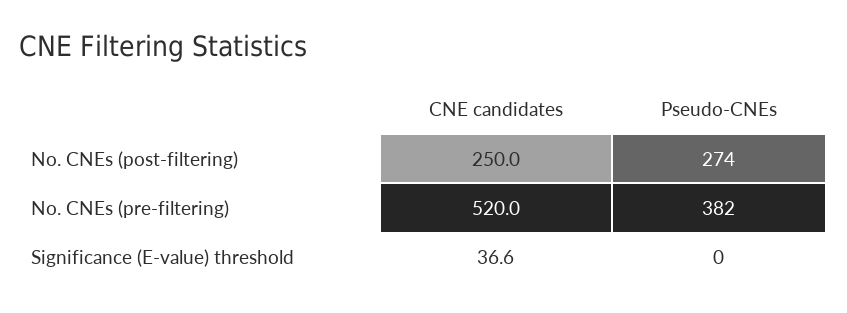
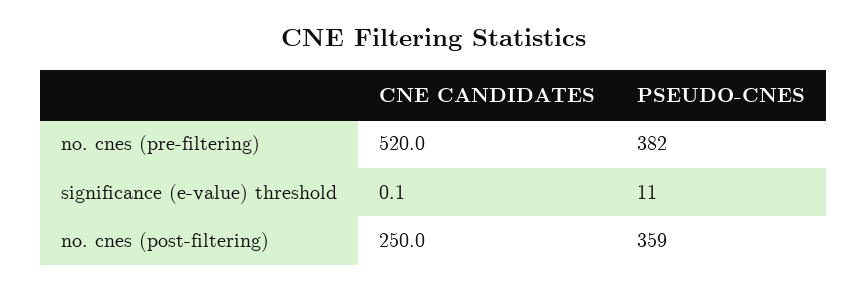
  {
    "CNE candidates": {
      "No. CNEs (post-filtering)": 250,
      "No. CNEs (pre-filtering)": 520,
-     "Significance (E-value) threshold": 36.6
+     "Significance (E-value) threshold": 0.1
    },
    "Pseudo-CNEs": {
-     "No. CNEs (post-filtering)": 274,
+     "No. CNEs (post-filtering)": 359,
      "No. CNEs (pre-filtering)": 382,
-     "Significance (E-value) threshold": 0
+     "Significance (E-value) threshold": 11
    }
  }

